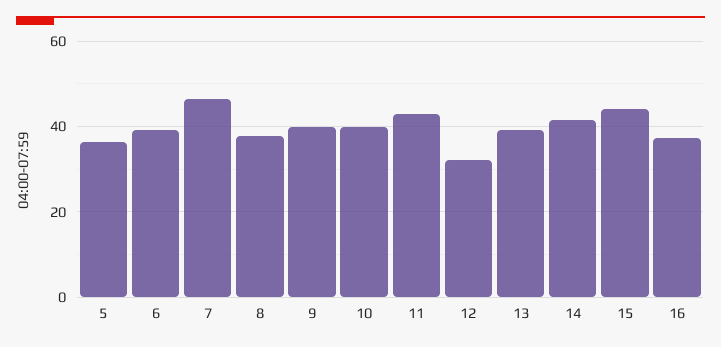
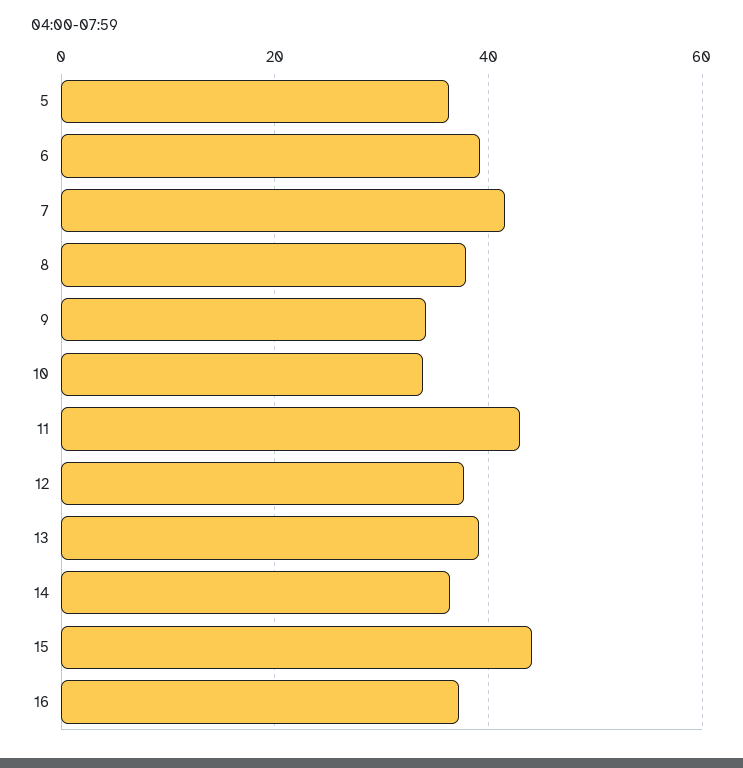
  {
    "5": 36,
    "6": 40,
-   "7": 46,
+   "7": 42,
    "8": 38,
-   "9": 40,
+   "9": 34,
-   "10": 40,
+   "10": 34,
    "11": 42,
-   "12": 32,
+   "12": 38,
    "13": 40,
-   "14": 42,
+   "14": 36,
    "15": 44,
    "16": 38
  }

